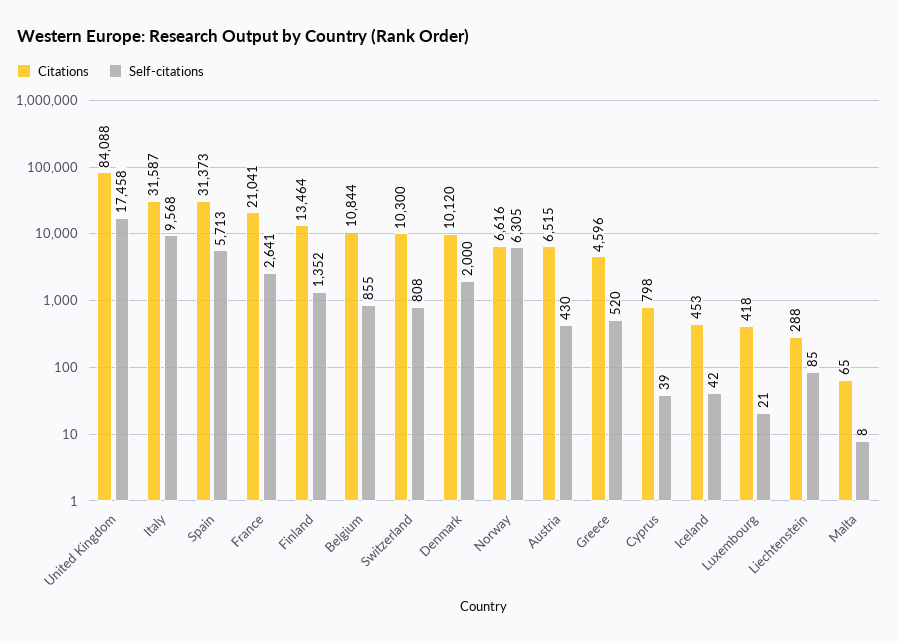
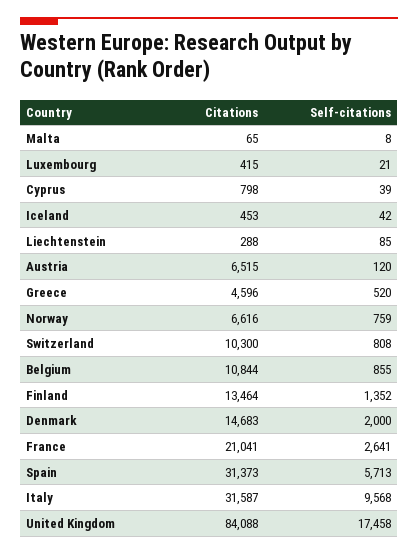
  {
    "Citations": {
      "United Kingdom": 84088,
      "Italy": 31587,
      "Spain": 31373,
      "France": 21041,
      "Finland": 13464,
      "Belgium": 10844,
      "Switzerland": 10300,
-     "Denmark": 10120,
+     "Denmark": 14683,
      "Norway": 6616,
      "Austria": 6515,
      "Greece": 4596,
      "Cyprus": 798,
      "Iceland": 453,
-     "Luxembourg": 418,
+     "Luxembourg": 415,
      "Liechtenstein": 288,
      "Malta": 65
    },
    "Self-citations": {
      "United Kingdom": 17458,
      "Italy": 9568,
      "Spain": 5713,
      "France": 2641,
      "Finland": 1352,
      "Belgium": 855,
      "Switzerland": 808,
      "Denmark": 2000,
-     "Norway": 6305,
+     "Norway": 759,
-     "Austria": 430,
+     "Austria": 120,
      "Greece": 520,
      "Cyprus": 39,
      "Iceland": 42,
      "Luxembourg": 21,
      "Liechtenstein": 85,
      "Malta": 8
    }
  }

